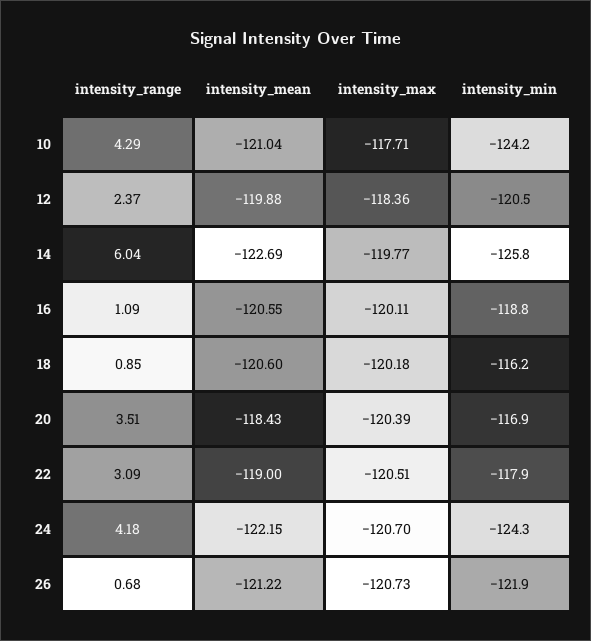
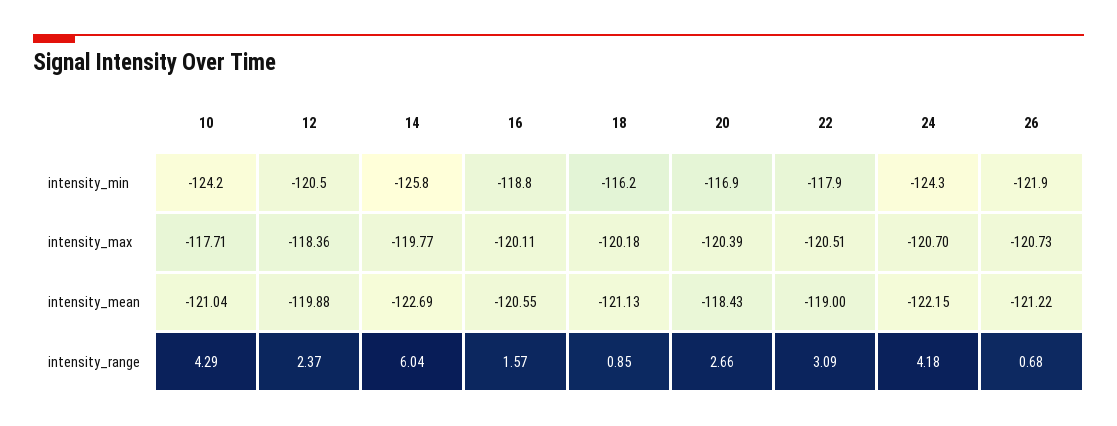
  {
    "intensity_range": {
      "10": 4.29,
      "12": 2.37,
      "14": 6.04,
-     "16": 1.09,
+     "16": 1.57,
      "18": 0.85,
-     "20": 3.51,
+     "20": 2.66,
      "22": 3.09,
      "24": 4.18,
      "26": 0.68
    },
    "intensity_mean": {
      "10": -121.04,
      "12": -119.88,
      "14": -122.69,
      "16": -120.55,
-     "18": -120.6,
+     "18": -121.13,
      "20": -118.43,
      "22": -119,
      "24": -122.15,
      "26": -121.22
    },
    "intensity_max": {
      "10": -117.71,
      "12": -118.36,
      "14": -119.77,
      "16": -120.11,
      "18": -120.18,
      "20": -120.39,
      "22": -120.51,
      "24": -120.7,
      "26": -120.73
    },
    "intensity_min": {
      "10": -124.2,
      "12": -120.5,
      "14": -125.8,
      "16": -118.8,
      "18": -116.2,
      "20": -116.9,
      "22": -117.9,
      "24": -124.3,
      "26": -121.9
    }
  }

